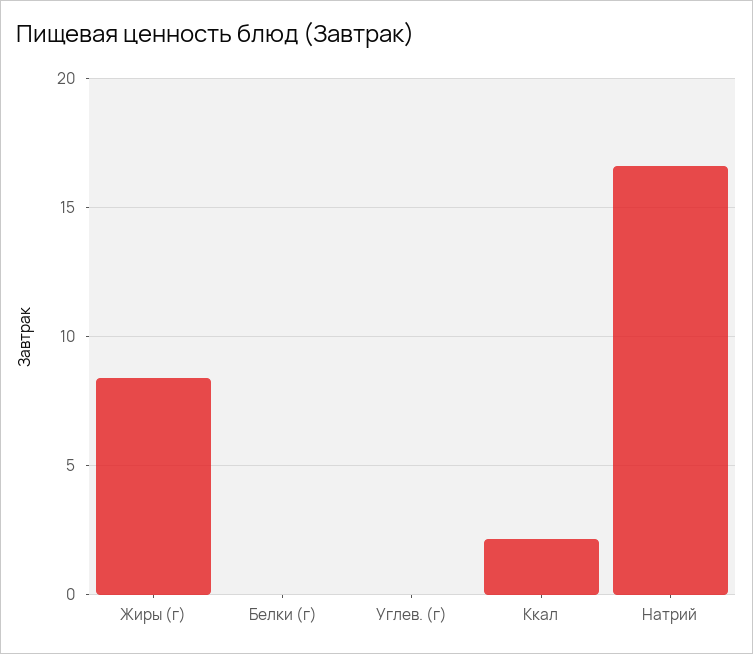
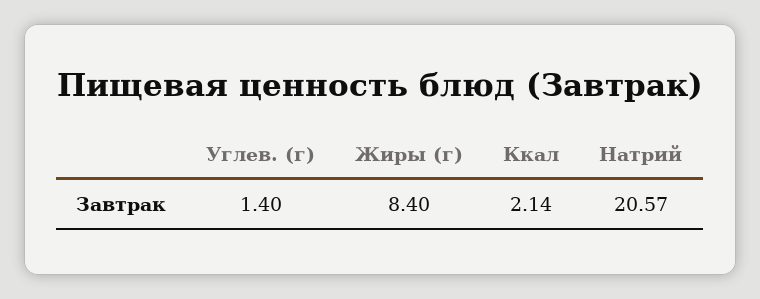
  {
    "Жиры (г)": 8.4,
-   "Белки (г)": 0,
-   "Углев. (г)": 0,
+   "Углев. (г)": 1.4,
    "Ккал": 2.14,
-   "Натрий": 16.5
+   "Натрий": 20.57
  }

